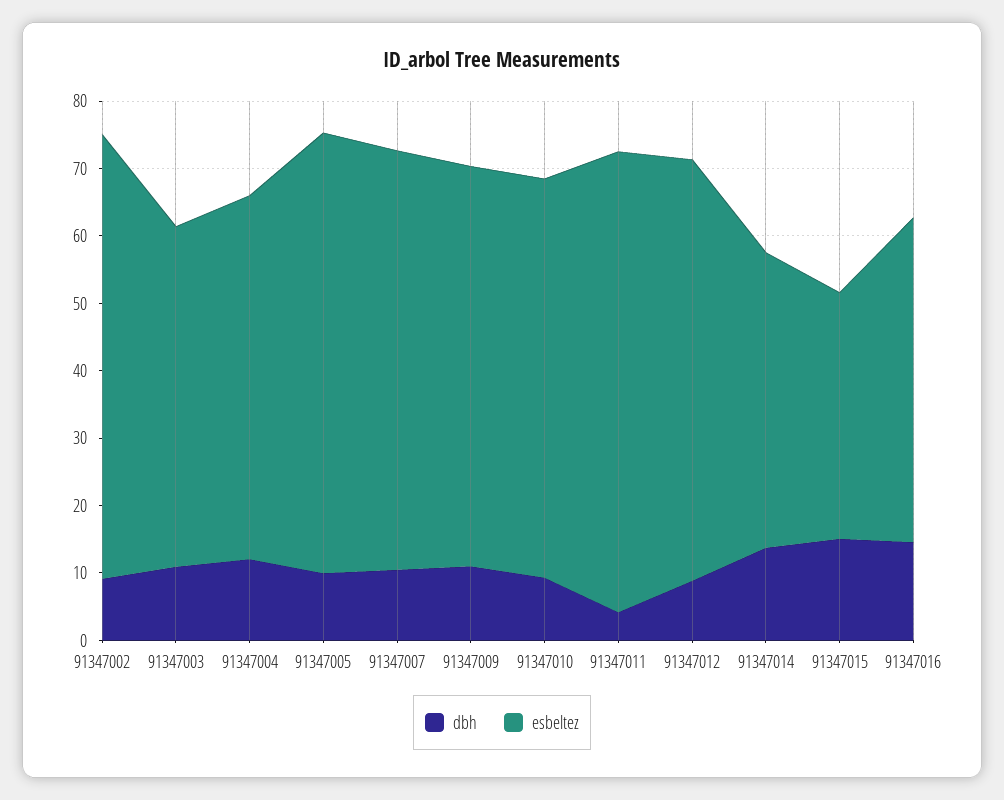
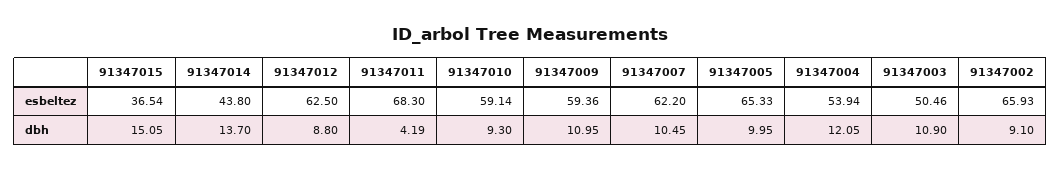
  {
    "dbh": {
      "91347002": 9.1,
      "91347003": 10.9,
      "91347004": 12.05,
      "91347005": 9.95,
      "91347007": 10.45,
      "91347009": 10.95,
      "91347010": 9.3,
      "91347011": 4.19,
      "91347012": 8.8,
      "91347014": 13.7,
-     "91347015": 15.05,
+     "91347015": 15.05
-     "91347016": 14
    },
    "esbeltez": {
      "91347002": 65.93,
      "91347003": 50.46,
      "91347004": 53.94,
      "91347005": 65.33,
      "91347007": 62.2,
      "91347009": 59.36,
      "91347010": 59.14,
      "91347011": 68.3,
      "91347012": 62.5,
      "91347014": 43.8,
-     "91347015": 36.54,
+     "91347015": 36.54
-     "91347016": 48
    }
  }

